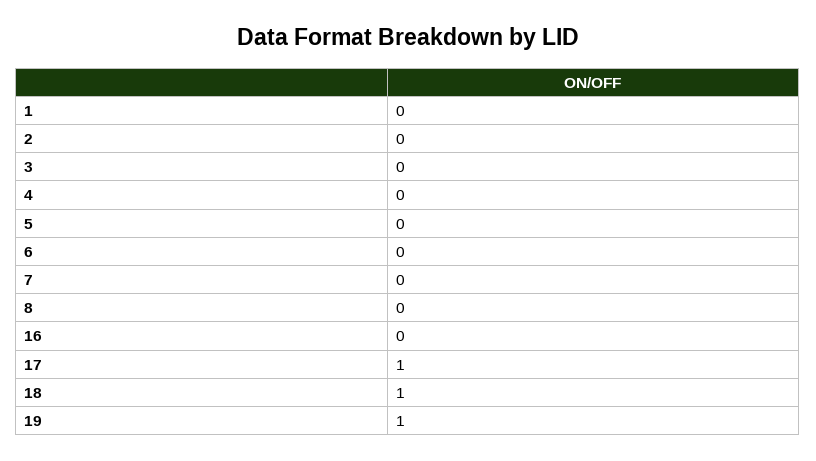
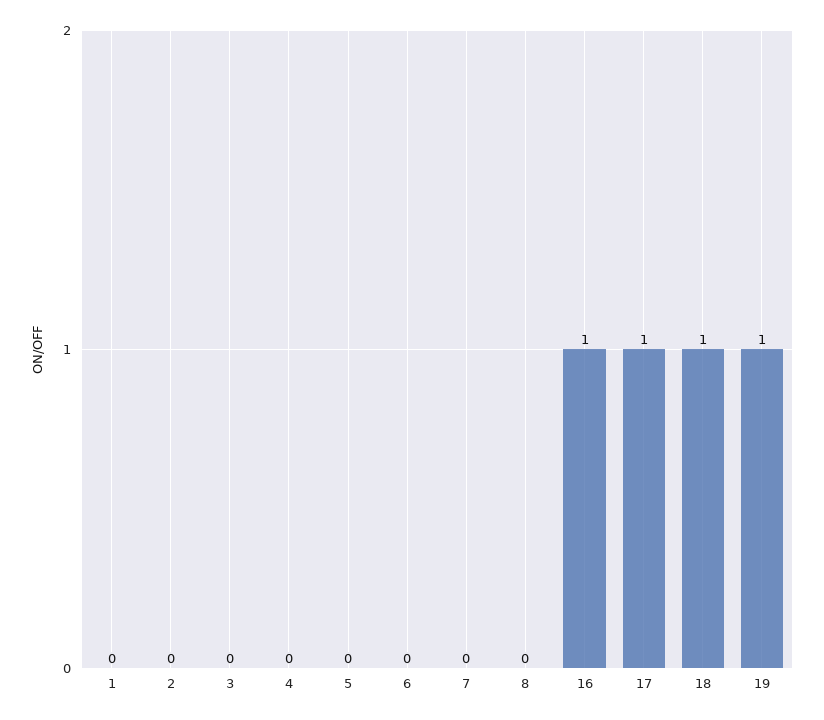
  {
    "1": 0,
    "2": 0,
    "3": 0,
    "4": 0,
    "5": 0,
    "6": 0,
    "7": 0,
    "8": 0,
-   "16": 0,
+   "16": 1,
    "17": 1,
    "18": 1,
    "19": 1
  }

